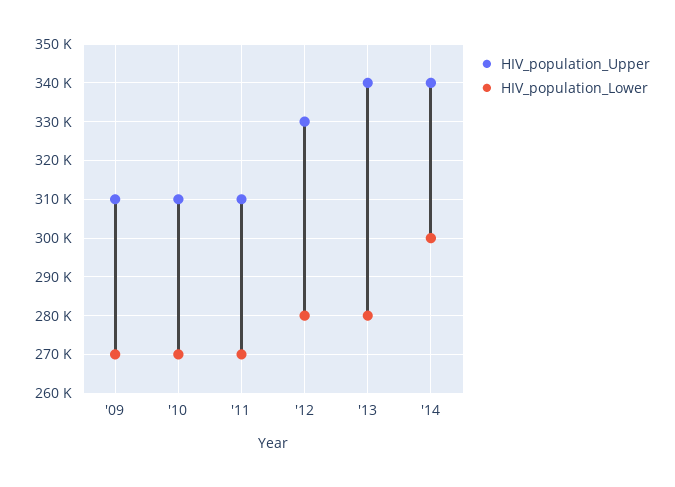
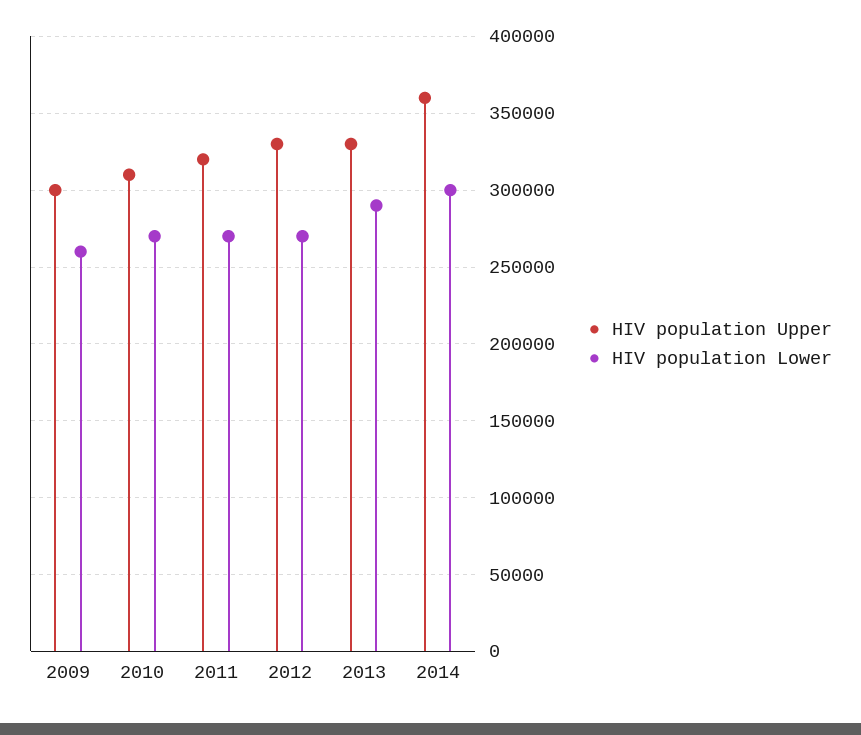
  {
    "HIV_population_Upper": {
-     "'09": 310000,
+     "'09": 300000,
      "'10": 310000,
-     "'11": 310000,
+     "'11": 320000,
      "'12": 330000,
-     "'13": 340000,
+     "'13": 330000,
-     "'14": 340000
+     "'14": 360000
    },
    "HIV_population_Lower": {
-     "'09": 270000,
+     "'09": 260000,
      "'10": 270000,
      "'11": 270000,
-     "'12": 280000,
+     "'12": 270000,
-     "'13": 280000,
+     "'13": 290000,
      "'14": 300000
    }
  }

